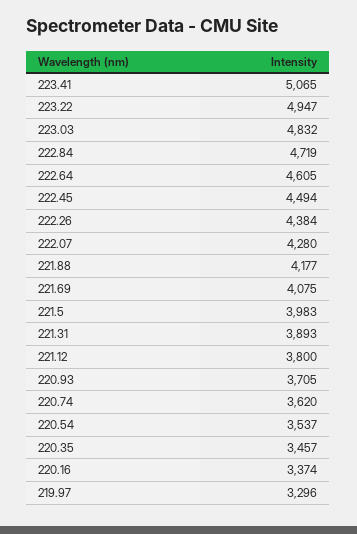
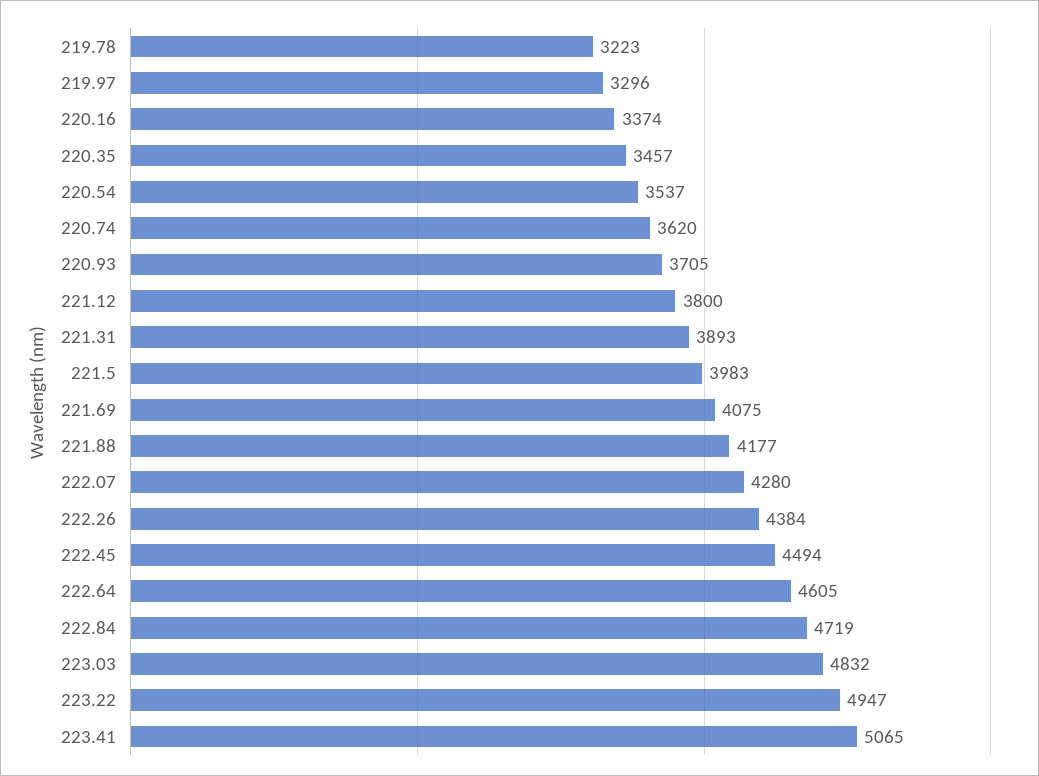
  {
    "223.41": 5065,
    "223.22": 4947,
    "223.03": 4832,
    "222.84": 4719,
    "222.64": 4605,
    "222.45": 4494,
    "222.26": 4384,
    "222.07": 4280,
    "221.88": 4177,
    "221.69": 4075,
    "221.5": 3983,
    "221.31": 3893,
    "221.12": 3800,
    "220.93": 3705,
    "220.74": 3620,
    "220.54": 3537,
    "220.35": 3457,
    "220.16": 3374,
-   "219.97": 3296
+   "219.97": 3296,
+   "219.78": 3223
  }

